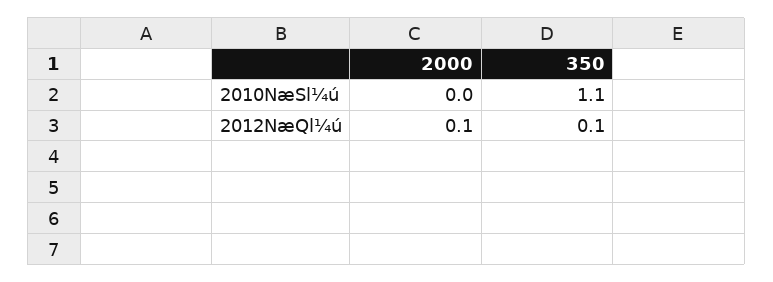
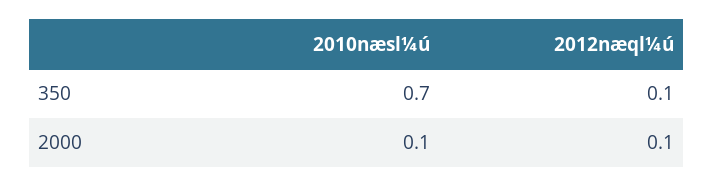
  {
    "2000": {
-     "2010NæSl¼ú": 0,
+     "2010NæSl¼ú": 0.1,
      "2012NæQl¼ú": 0.1
    },
    "350": {
-     "2010NæSl¼ú": 1.1,
+     "2010NæSl¼ú": 0.7,
      "2012NæQl¼ú": 0.1
    }
  }

